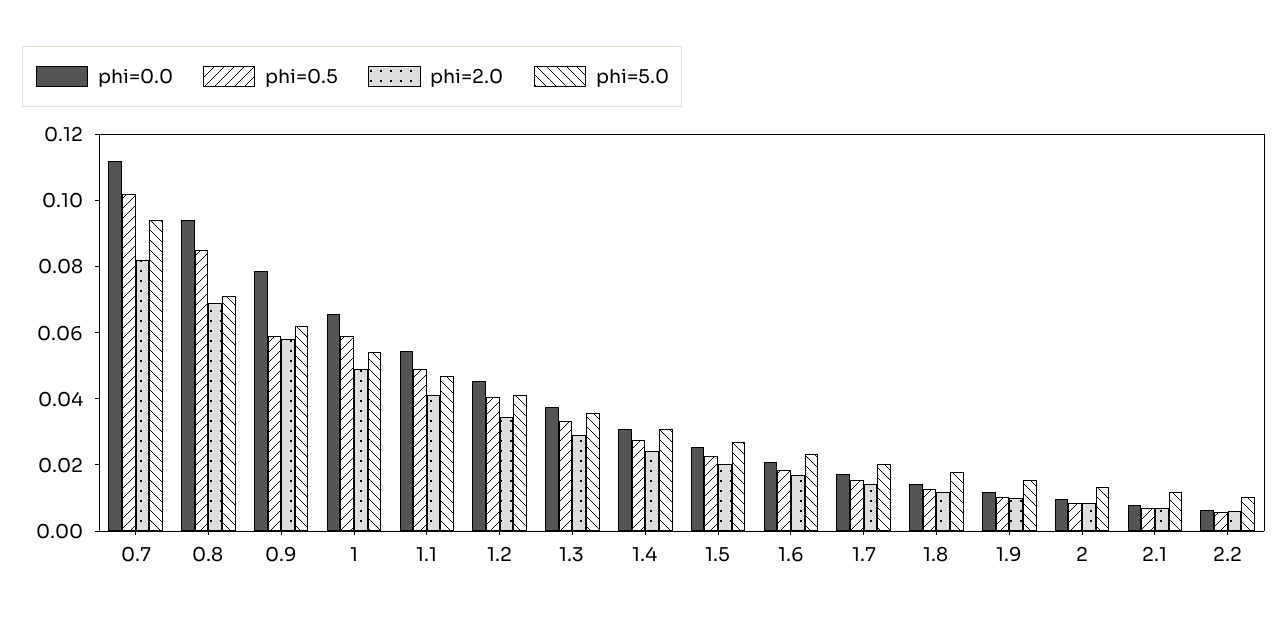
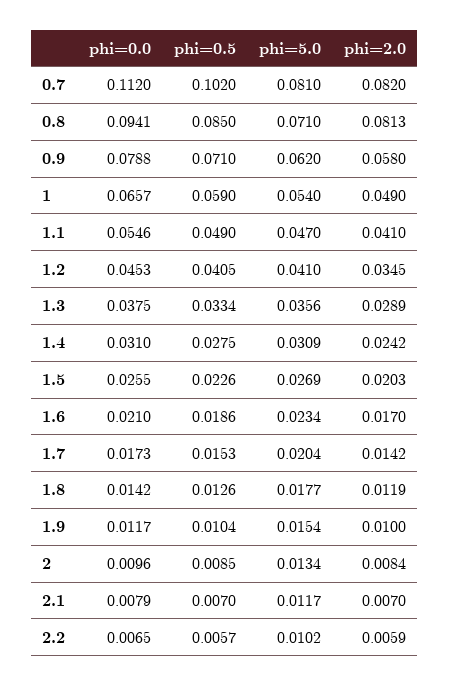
  {
    "phi=0.0": {
      "0.7": 0.112,
      "0.8": 0.0941,
      "0.9": 0.0788,
      "1": 0.0657,
      "1.1": 0.0546,
      "1.2": 0.0453,
      "1.3": 0.0375,
      "1.4": 0.031,
      "1.5": 0.0255,
      "1.6": 0.021,
      "1.7": 0.0173,
      "1.8": 0.0142,
      "1.9": 0.0117,
      "2": 0.0096,
      "2.1": 0.0079,
      "2.2": 0.0065
    },
    "phi=0.5": {
      "0.7": 0.102,
      "0.8": 0.085,
-     "0.9": 0.06,
+     "0.9": 0.071,
      "1": 0.059,
      "1.1": 0.049,
      "1.2": 0.0405,
      "1.3": 0.0334,
      "1.4": 0.0275,
      "1.5": 0.0226,
      "1.6": 0.0186,
      "1.7": 0.0153,
      "1.8": 0.0126,
      "1.9": 0.0104,
      "2": 0.0085,
      "2.1": 0.007,
      "2.2": 0.0057
    },
    "phi=2.0": {
      "0.7": 0.082,
-     "0.8": 0.07,
+     "0.8": 0.0813,
      "0.9": 0.058,
      "1": 0.049,
      "1.1": 0.041,
      "1.2": 0.0345,
      "1.3": 0.0289,
      "1.4": 0.0242,
      "1.5": 0.0203,
      "1.6": 0.017,
      "1.7": 0.0142,
      "1.8": 0.0119,
      "1.9": 0.01,
      "2": 0.0084,
      "2.1": 0.007,
      "2.2": 0.0059
    },
    "phi=5.0": {
-     "0.7": 0.095,
+     "0.7": 0.081,
      "0.8": 0.071,
      "0.9": 0.062,
      "1": 0.054,
      "1.1": 0.047,
      "1.2": 0.041,
      "1.3": 0.0356,
      "1.4": 0.0309,
      "1.5": 0.0269,
      "1.6": 0.0234,
      "1.7": 0.0204,
      "1.8": 0.0177,
      "1.9": 0.0154,
      "2": 0.0134,
      "2.1": 0.0117,
      "2.2": 0.0102
    }
  }

